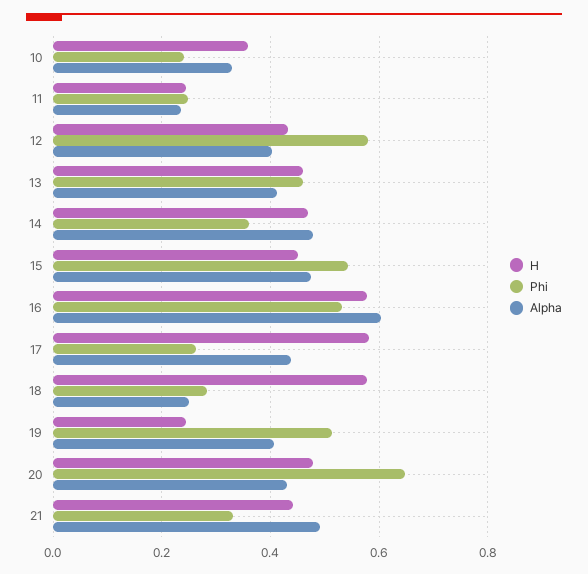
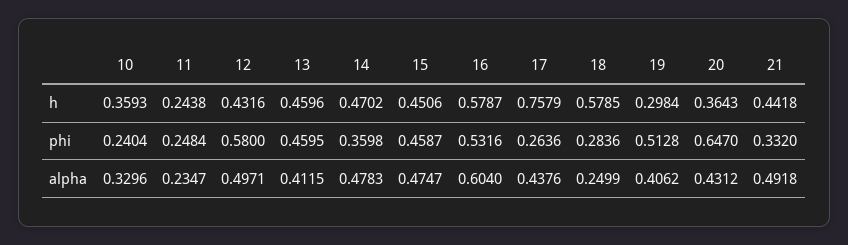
  {
    "H": {
      "10": 0.3593,
      "11": 0.2438,
      "12": 0.4316,
      "13": 0.4596,
      "14": 0.4702,
      "15": 0.4506,
      "16": 0.5787,
-     "17": 0.58,
+     "17": 0.7579,
      "18": 0.5785,
-     "19": 0.24,
+     "19": 0.2984,
-     "20": 0.48,
+     "20": 0.3643,
      "21": 0.4418
    },
    "Phi": {
      "10": 0.2404,
      "11": 0.2484,
      "12": 0.58,
      "13": 0.4595,
      "14": 0.3598,
-     "15": 0.54,
+     "15": 0.4587,
      "16": 0.5316,
      "17": 0.2636,
      "18": 0.2836,
      "19": 0.5128,
      "20": 0.647,
      "21": 0.332
    },
    "Alpha": {
      "10": 0.3296,
      "11": 0.2347,
-     "12": 0.4,
+     "12": 0.4971,
      "13": 0.4115,
      "14": 0.4783,
      "15": 0.4747,
      "16": 0.604,
      "17": 0.4376,
      "18": 0.2499,
      "19": 0.4062,
      "20": 0.4312,
      "21": 0.4918
    }
  }

